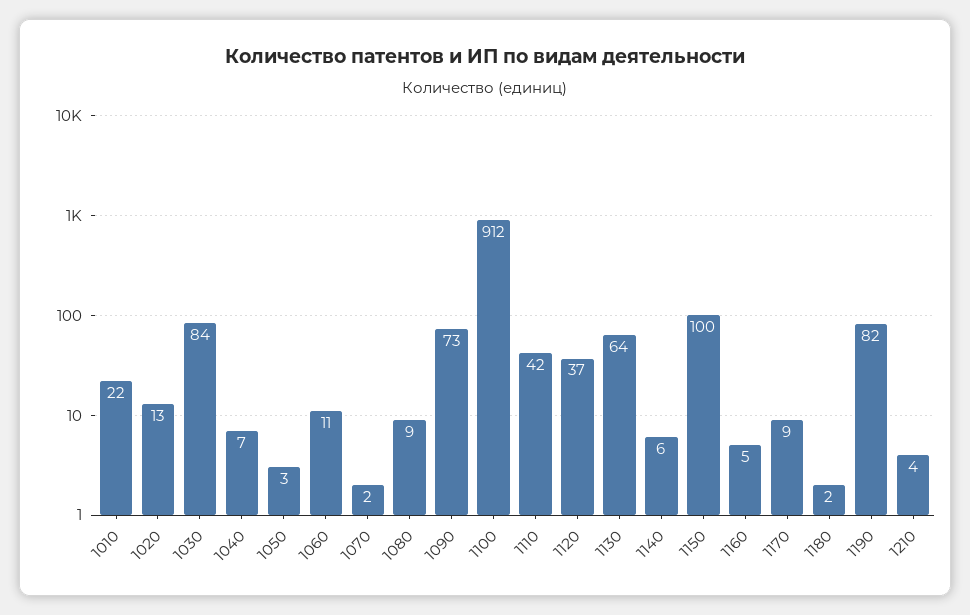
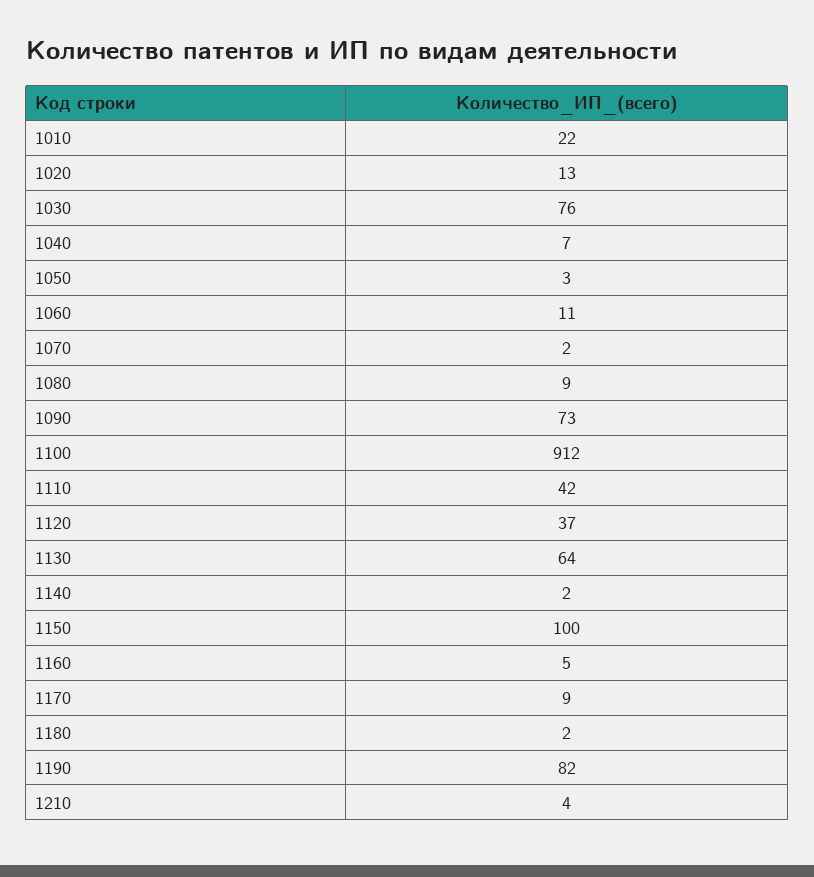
  {
    "1010": 22,
    "1020": 13,
-   "1030": 84,
+   "1030": 76,
    "1040": 7,
    "1050": 3,
    "1060": 11,
    "1070": 2,
    "1080": 9,
    "1090": 73,
    "1100": 912,
    "1110": 42,
    "1120": 37,
    "1130": 64,
-   "1140": 6,
+   "1140": 2,
    "1150": 100,
    "1160": 5,
    "1170": 9,
    "1180": 2,
    "1190": 82,
    "1210": 4
  }

